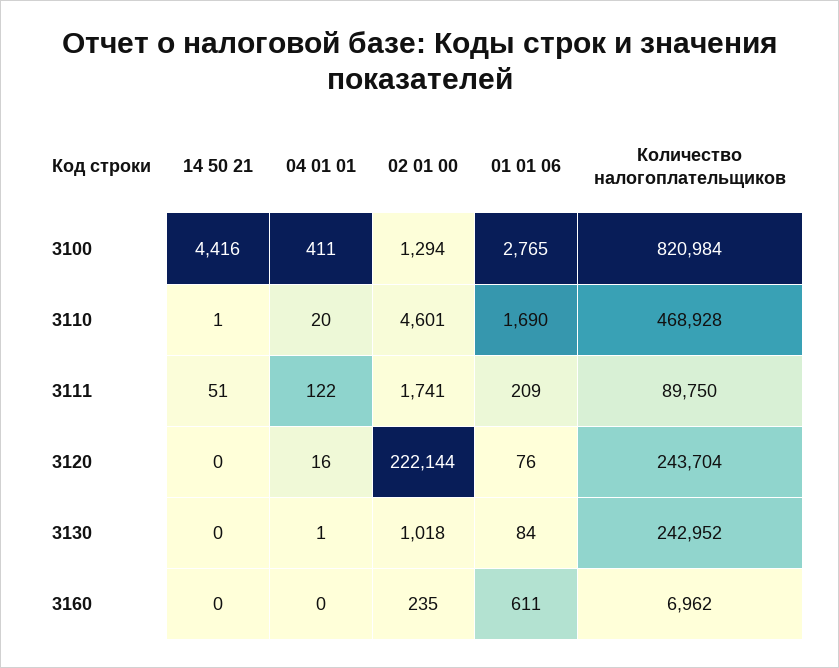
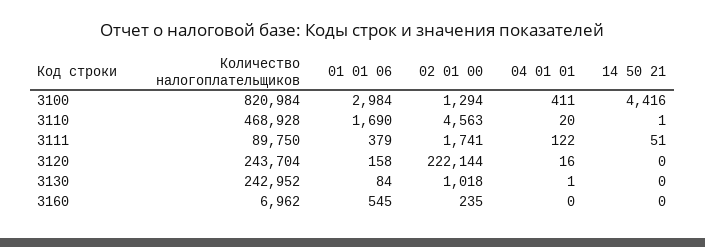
  {
    "14 50 21": {
      "3100": 4416,
      "3110": 1,
      "3111": 51,
      "3120": 0,
      "3130": 0,
      "3160": 0
    },
    "04 01 01": {
      "3100": 411,
      "3110": 20,
      "3111": 122,
      "3120": 16,
      "3130": 1,
      "3160": 0
    },
    "02 01 00": {
      "3100": 1294,
-     "3110": 4601,
+     "3110": 4563,
      "3111": 1741,
      "3120": 222144,
      "3130": 1018,
      "3160": 235
    },
    "01 01 06": {
-     "3100": 2765,
+     "3100": 2984,
      "3110": 1690,
-     "3111": 209,
+     "3111": 379,
-     "3120": 76,
+     "3120": 158,
      "3130": 84,
-     "3160": 611
+     "3160": 545
    },
    "Количество налогоплательщиков": {
      "3100": 820984,
      "3110": 468928,
      "3111": 89750,
      "3120": 243704,
      "3130": 242952,
      "3160": 6962
    }
  }

